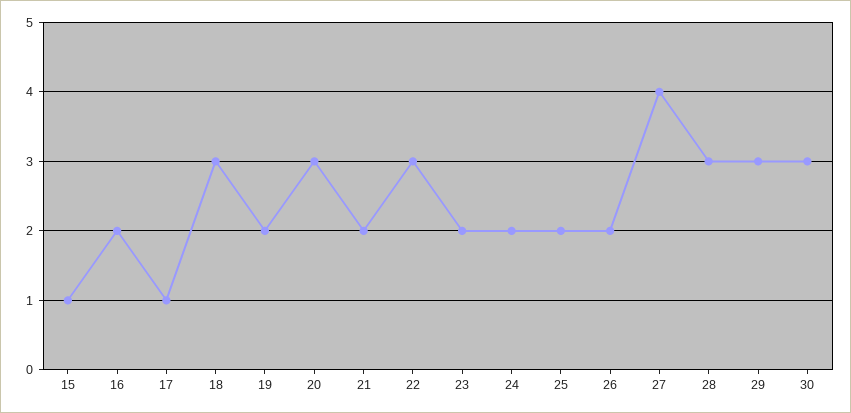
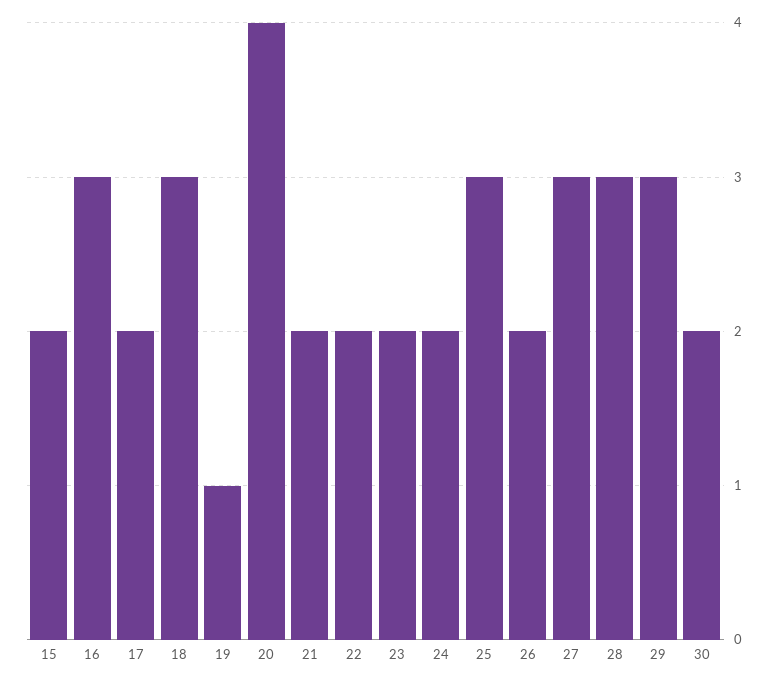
  {
-   "15": 1,
+   "15": 2,
-   "16": 2,
+   "16": 3,
-   "17": 1,
+   "17": 2,
    "18": 3,
-   "19": 2,
+   "19": 1,
-   "20": 3,
+   "20": 4,
    "21": 2,
-   "22": 3,
+   "22": 2,
    "23": 2,
    "24": 2,
-   "25": 2,
+   "25": 3,
    "26": 2,
-   "27": 4,
+   "27": 3,
    "28": 3,
    "29": 3,
-   "30": 3
+   "30": 2
  }

